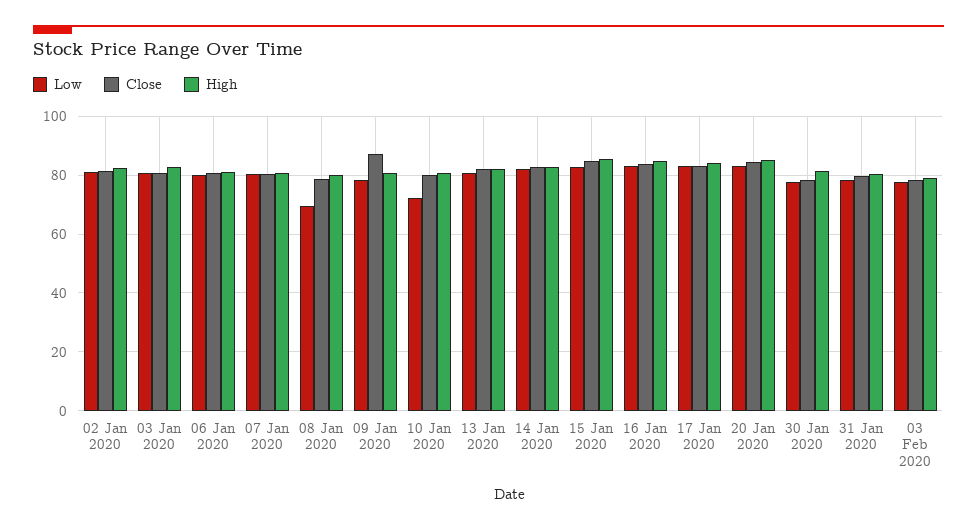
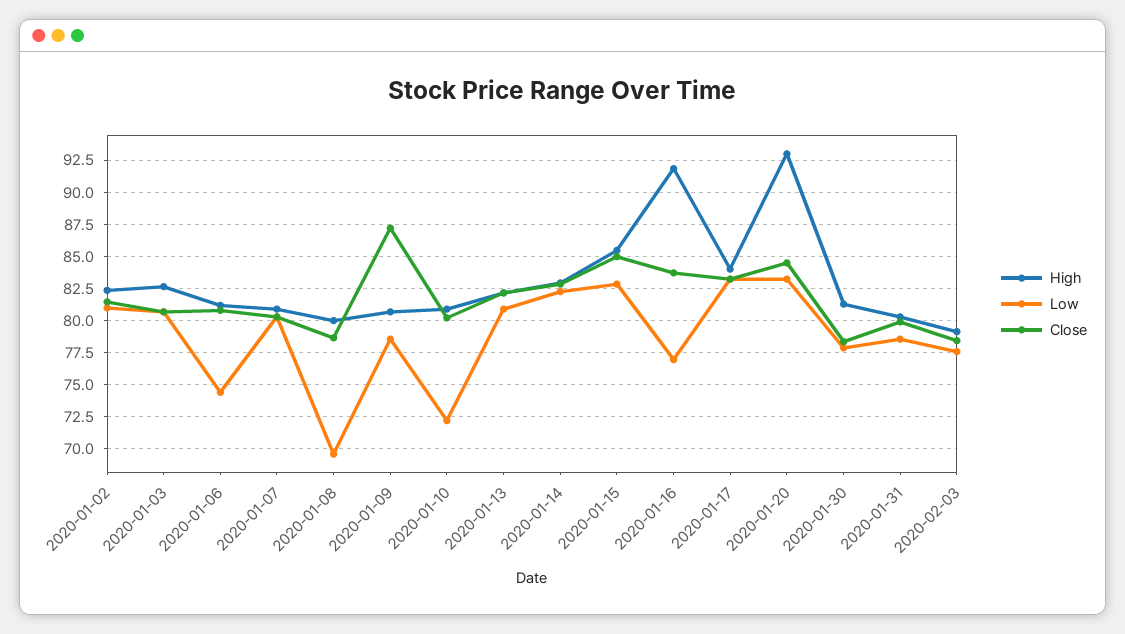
  {
    "Low": {
      "02 Jan 2020": 81,
      "03 Jan 2020": 80.5,
-     "06 Jan 2020": 80,
+     "06 Jan 2020": 74.5,
      "07 Jan 2020": 80.5,
      "08 Jan 2020": 69.5,
      "09 Jan 2020": 78.5,
      "10 Jan 2020": 72,
      "13 Jan 2020": 81,
      "14 Jan 2020": 82,
      "15 Jan 2020": 83,
-     "16 Jan 2020": 82.5,
+     "16 Jan 2020": 77,
      "17 Jan 2020": 83,
      "20 Jan 2020": 83,
      "30 Jan 2020": 78,
      "31 Jan 2020": 78.5,
      "03 Feb 2020": 77.5
    },
    "Close": {
      "02 Jan 2020": 81.5,
      "03 Jan 2020": 80.5,
      "06 Jan 2020": 81,
      "07 Jan 2020": 80.5,
      "08 Jan 2020": 78.5,
      "09 Jan 2020": 87,
      "10 Jan 2020": 80,
      "13 Jan 2020": 82,
      "14 Jan 2020": 83,
      "15 Jan 2020": 85,
      "16 Jan 2020": 83.5,
      "17 Jan 2020": 83,
      "20 Jan 2020": 84.5,
      "30 Jan 2020": 78.5,
      "31 Jan 2020": 80,
      "03 Feb 2020": 78.5
    },
    "High": {
      "02 Jan 2020": 82.5,
      "03 Jan 2020": 82.5,
      "06 Jan 2020": 81,
      "07 Jan 2020": 81,
      "08 Jan 2020": 80,
      "09 Jan 2020": 80.5,
      "10 Jan 2020": 81,
      "13 Jan 2020": 82,
      "14 Jan 2020": 83,
      "15 Jan 2020": 85.5,
-     "16 Jan 2020": 85,
+     "16 Jan 2020": 92,
      "17 Jan 2020": 84,
-     "20 Jan 2020": 85,
+     "20 Jan 2020": 93,
      "30 Jan 2020": 81.5,
      "31 Jan 2020": 80.5,
      "03 Feb 2020": 79
    }
  }

